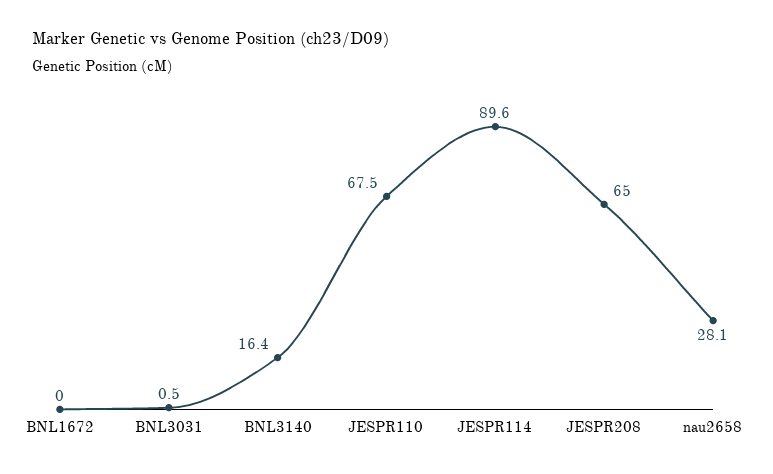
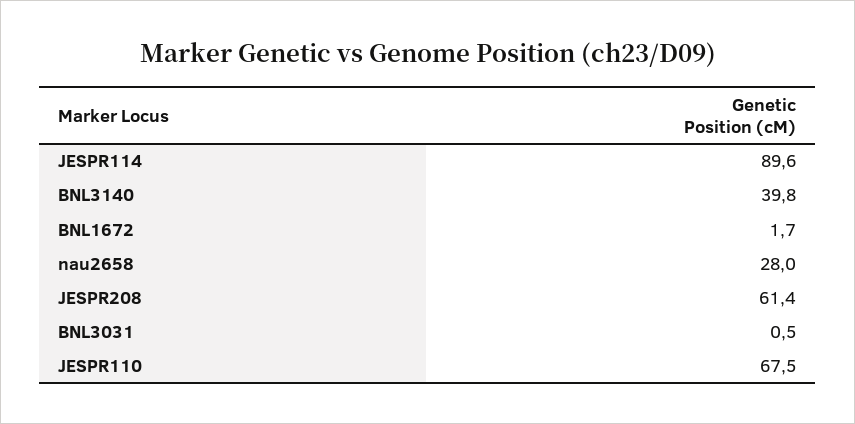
  {
-   "BNL1672": 0,
+   "BNL1672": 1.7,
    "BNL3031": 0.5,
-   "BNL3140": 16.4,
+   "BNL3140": 39.8,
    "JESPR110": 67.5,
    "JESPR114": 89.6,
-   "JESPR208": 65,
+   "JESPR208": 61.4,
-   "nau2658": 28.1
+   "nau2658": 28
  }

